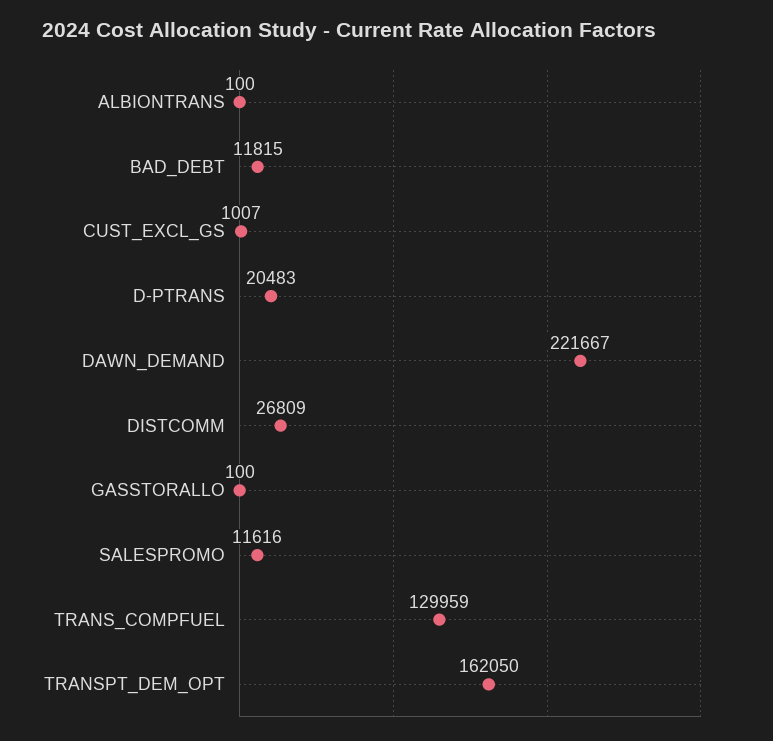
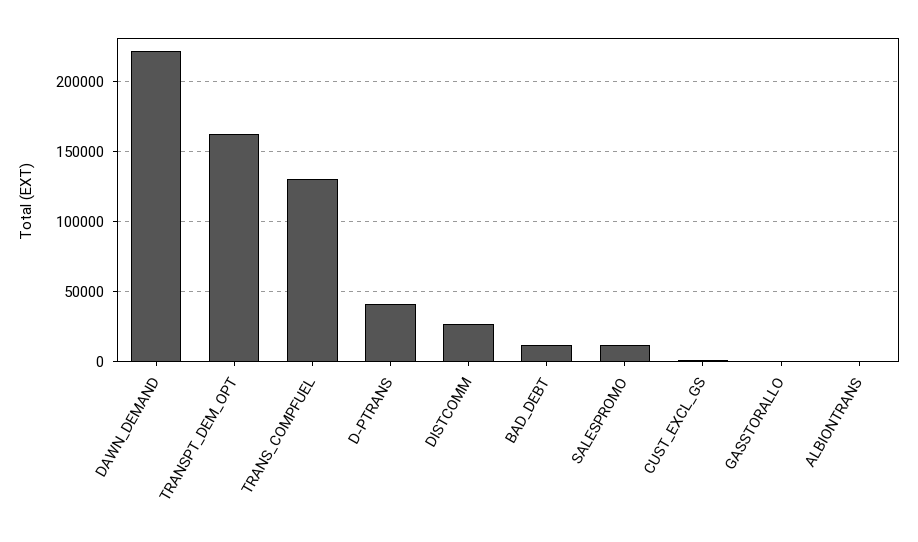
  {
    "ALBIONTRANS": 100,
    "BAD_DEBT": 11815,
    "CUST_EXCL_GS": 1007,
-   "D-PTRANS": 20483,
+   "D-PTRANS": 40000,
    "DAWN_DEMAND": 221667,
    "DISTCOMM": 26809,
    "GASSTORALLO": 100,
    "SALESPROMO": 11616,
    "TRANS_COMPFUEL": 129959,
    "TRANSPT_DEM_OPT": 162050
  }

